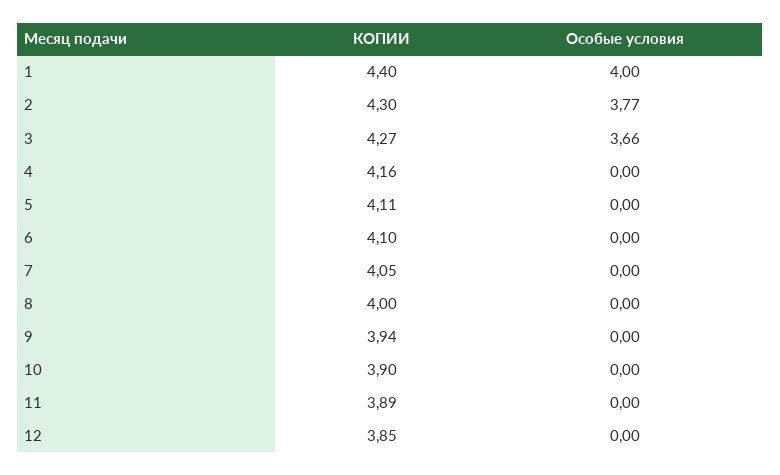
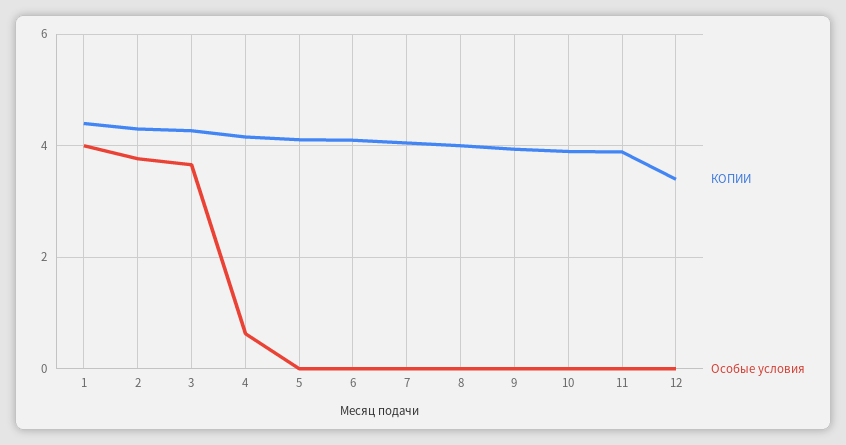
  {
    "КОПИИ": {
      "1": 4.4,
      "2": 4.3,
      "3": 4.27,
      "4": 4.16,
      "5": 4.11,
      "6": 4.1,
      "7": 4.05,
      "8": 4,
      "9": 3.94,
      "10": 3.9,
      "11": 3.89,
-     "12": 3.85
+     "12": 3.4
    },
    "Особые условия": {
      "1": 4,
      "2": 3.77,
      "3": 3.66,
-     "4": 0,
+     "4": 0.6,
      "5": 0,
      "6": 0,
      "7": 0,
      "8": 0,
      "9": 0,
      "10": 0,
      "11": 0,
      "12": 0
    }
  }

